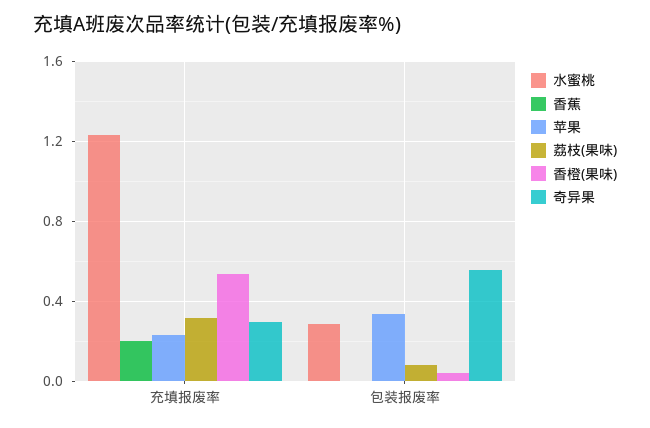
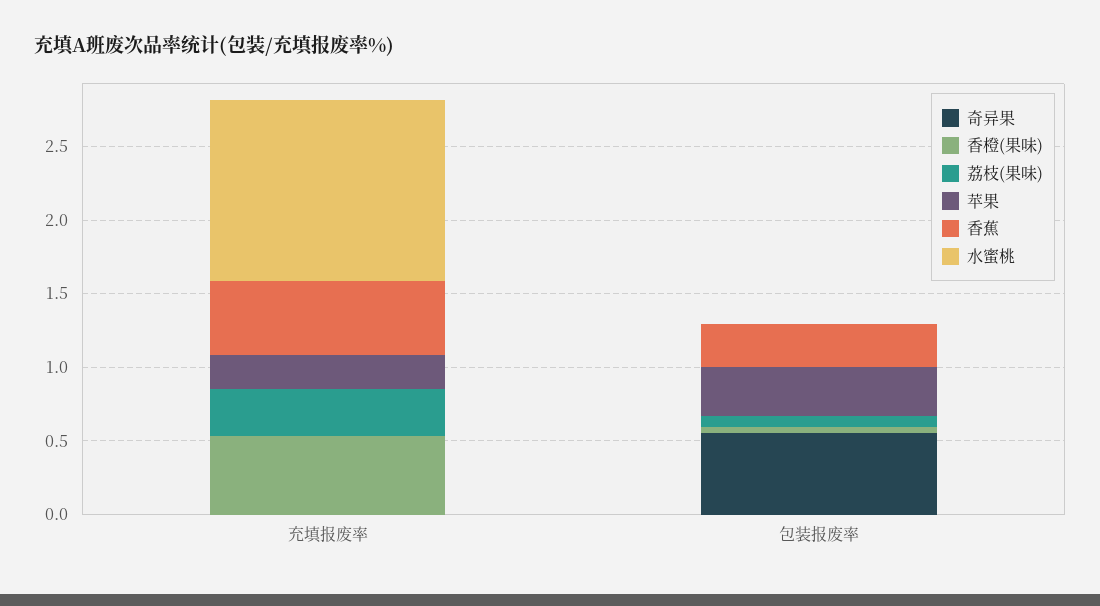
  {
    "水蜜桃": {
      "充填报废率": 1.25,
-     "包装报废率": 0.3
+     "包装报废率": 0
    },
    "香蕉": {
-     "充填报废率": 0.2,
+     "充填报废率": 0.5,
-     "包装报废率": 0
+     "包装报废率": 0.3
    },
    "苹果": {
      "充填报废率": 0.25,
      "包装报废率": 0.35
    },
    "荔枝(果味)": {
      "充填报废率": 0.3,
      "包装报废率": 0.1
    },
    "香橙(果味)": {
      "充填报废率": 0.55,
      "包装报废率": 0.05
    },
    "奇异果": {
-     "充填报废率": 0.3,
+     "充填报废率": 0,
      "包装报废率": 0.55
    }
  }

